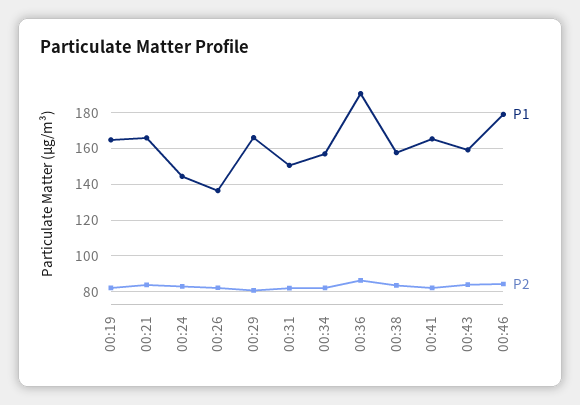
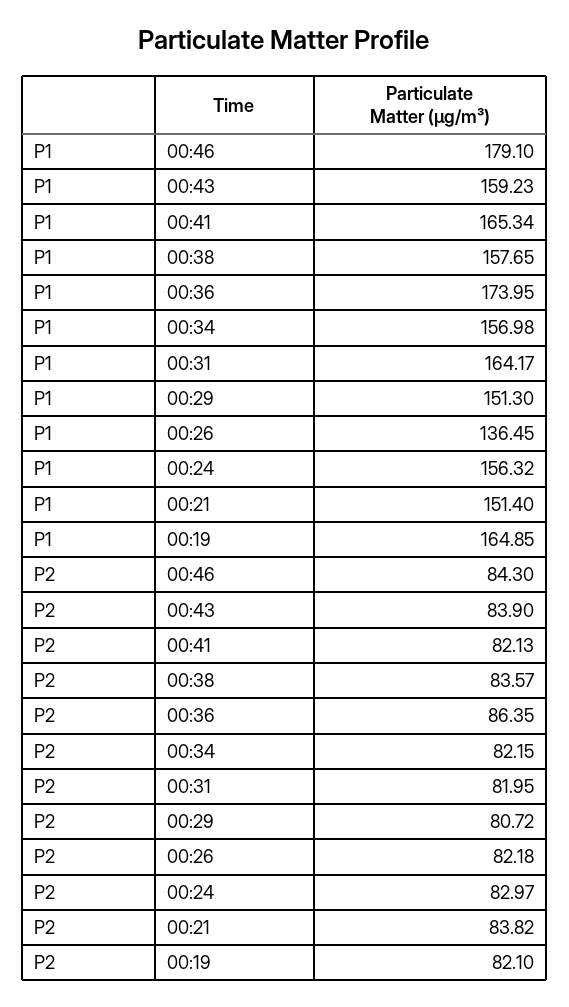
  {
    "P1": {
      "00:19": 164.85,
-     "00:21": 165,
+     "00:21": 151.4,
-     "00:24": 145,
+     "00:24": 156.32,
      "00:26": 136.45,
-     "00:29": 165,
+     "00:29": 151.3,
-     "00:31": 150,
+     "00:31": 164.17,
      "00:34": 156.98,
-     "00:36": 190,
+     "00:36": 173.95,
      "00:38": 157.65,
      "00:41": 165.34,
      "00:43": 159.23,
      "00:46": 179.1
    },
    "P2": {
      "00:19": 82.1,
      "00:21": 83.82,
      "00:24": 82.97,
      "00:26": 82.18,
      "00:29": 80.72,
      "00:31": 81.95,
      "00:34": 82.15,
      "00:36": 86.35,
      "00:38": 83.57,
      "00:41": 82.13,
      "00:43": 83.9,
      "00:46": 84.3
    }
  }

